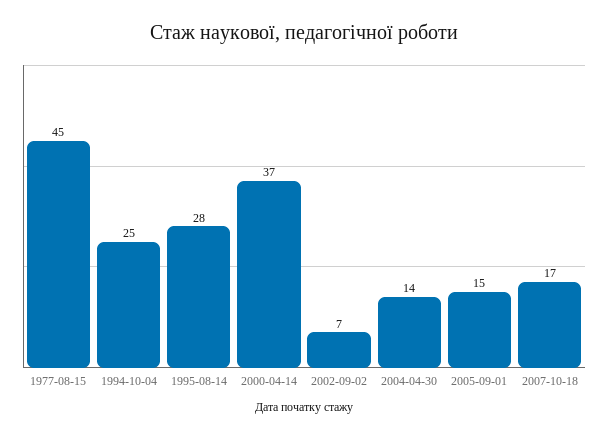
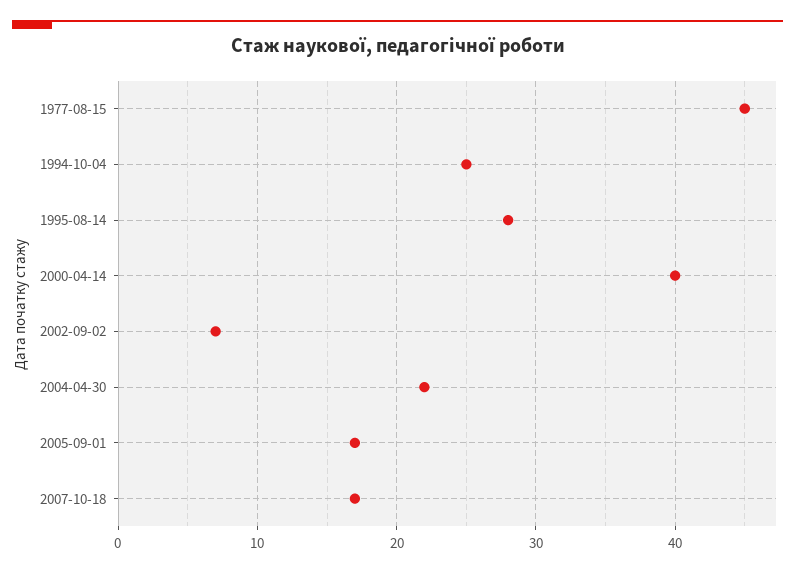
  {
    "1977-08-15": 45,
    "1994-10-04": 25,
    "1995-08-14": 28,
-   "2000-04-14": 37,
+   "2000-04-14": 40,
    "2002-09-02": 7,
-   "2004-04-30": 14,
+   "2004-04-30": 22,
-   "2005-09-01": 15,
+   "2005-09-01": 17,
    "2007-10-18": 17
  }

